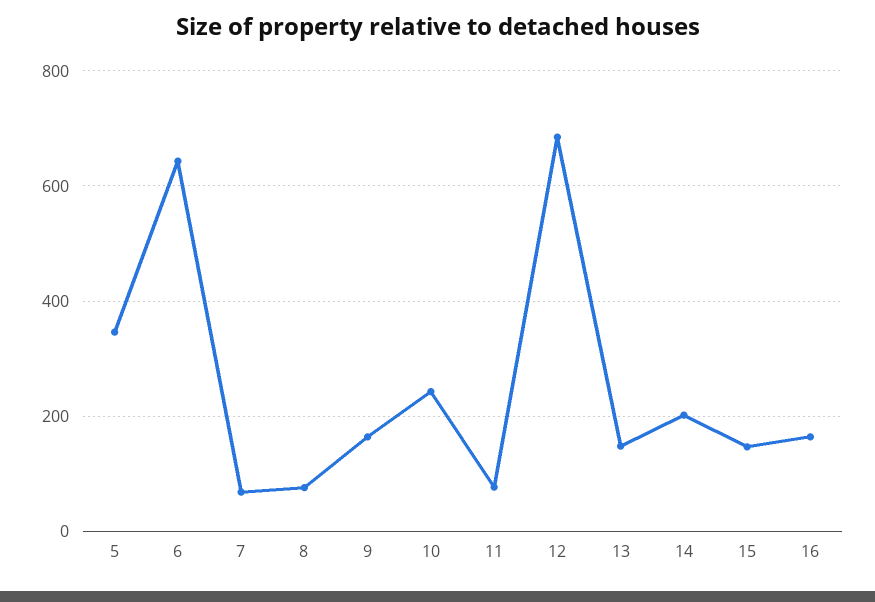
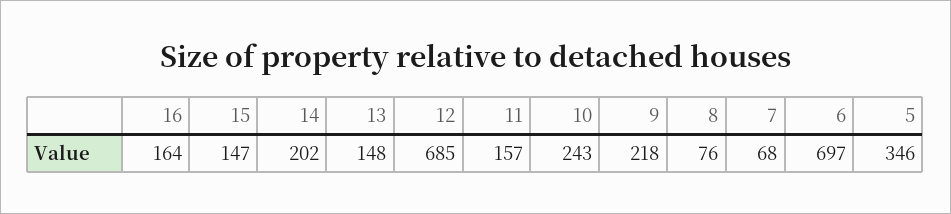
  {
    "5": 346,
-   "6": 640,
+   "6": 697,
    "7": 68,
    "8": 76,
-   "9": 160,
+   "9": 218,
    "10": 243,
-   "11": 80,
+   "11": 157,
    "12": 685,
    "13": 148,
    "14": 202,
    "15": 147,
    "16": 164
  }

